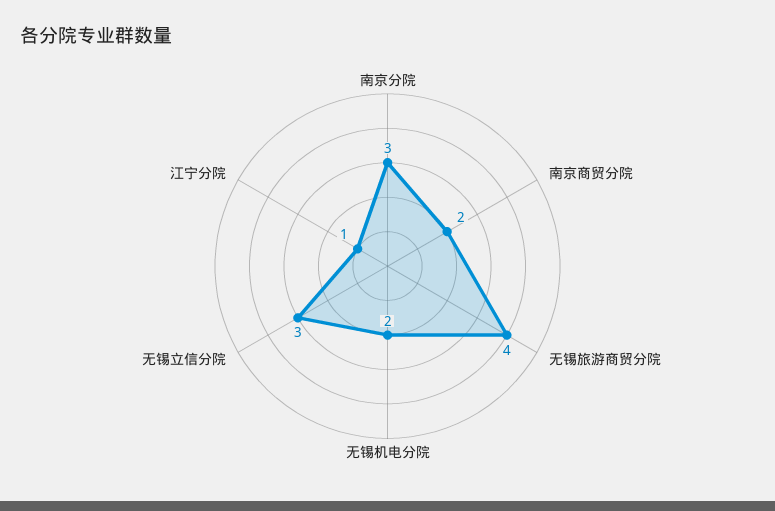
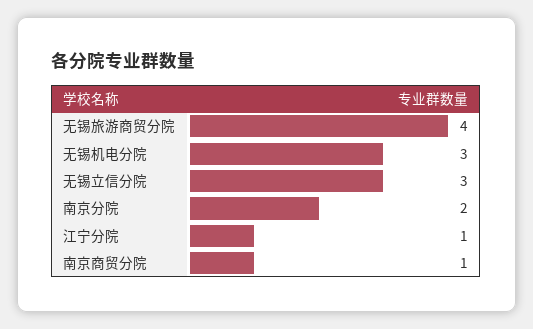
  {
-   "南京分院": 3,
+   "南京分院": 2,
-   "南京商贸分院": 2,
+   "南京商贸分院": 1,
    "无锡旅游商贸分院": 4,
-   "无锡机电分院": 2,
+   "无锡机电分院": 3,
    "无锡立信分院": 3,
    "江宁分院": 1
  }

